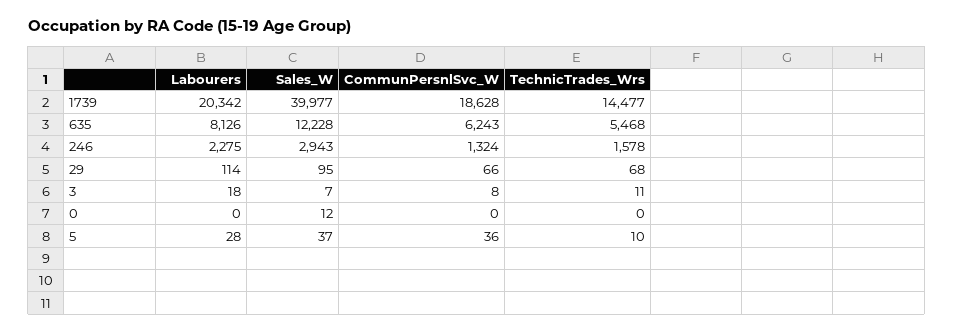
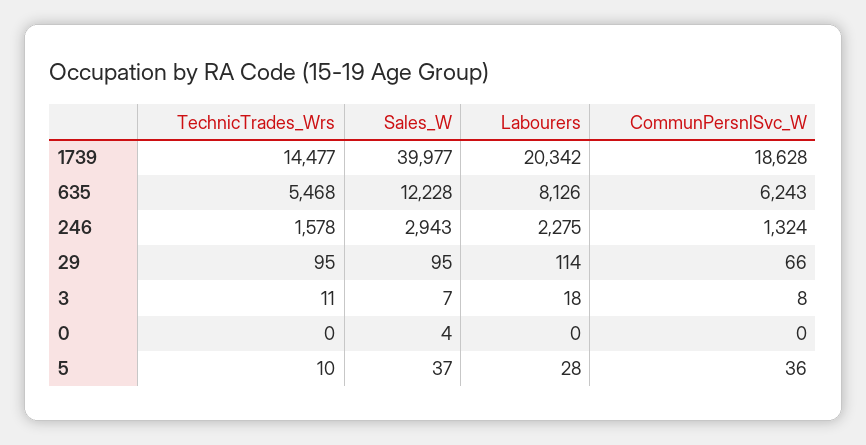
  {
    "Labourers": {
      "1739": 20342,
      "635": 8126,
      "246": 2275,
      "29": 114,
      "3": 18,
      "0": 0,
      "5": 28
    },
    "Sales_W": {
      "1739": 39977,
      "635": 12228,
      "246": 2943,
      "29": 95,
      "3": 7,
-     "0": 12,
+     "0": 4,
      "5": 37
    },
    "CommunPersnlSvc_W": {
      "1739": 18628,
      "635": 6243,
      "246": 1324,
      "29": 66,
      "3": 8,
      "0": 0,
      "5": 36
    },
    "TechnicTrades_Wrs": {
      "1739": 14477,
      "635": 5468,
      "246": 1578,
-     "29": 68,
+     "29": 95,
      "3": 11,
      "0": 0,
      "5": 10
    }
  }

